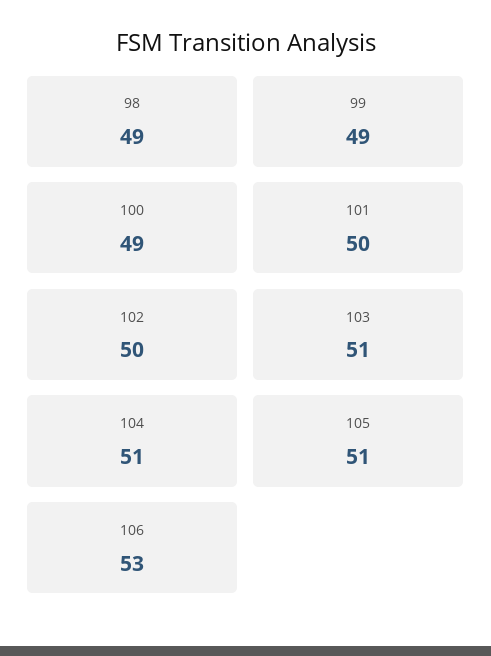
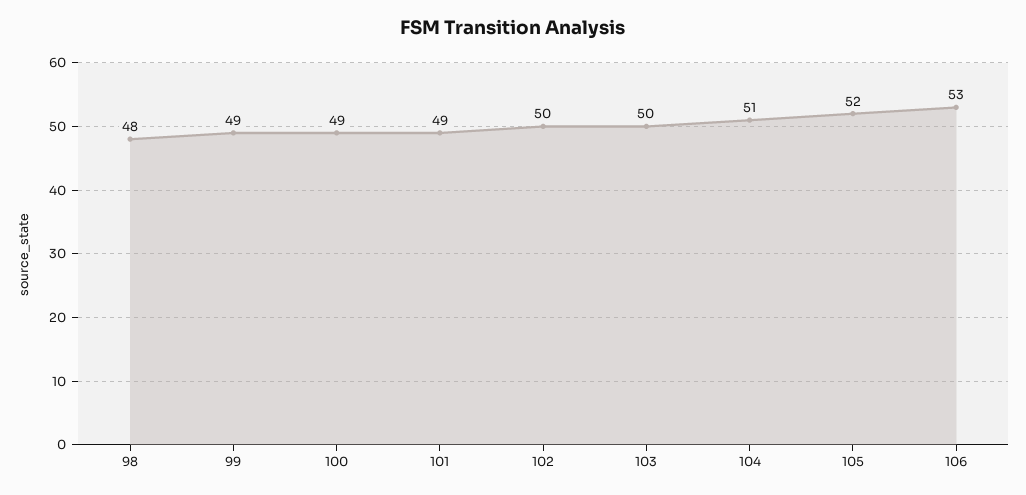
  {
-   "98": 49,
+   "98": 48,
    "99": 49,
    "100": 49,
-   "101": 50,
+   "101": 49,
    "102": 50,
-   "103": 51,
+   "103": 50,
    "104": 51,
-   "105": 51,
+   "105": 52,
    "106": 53
  }

